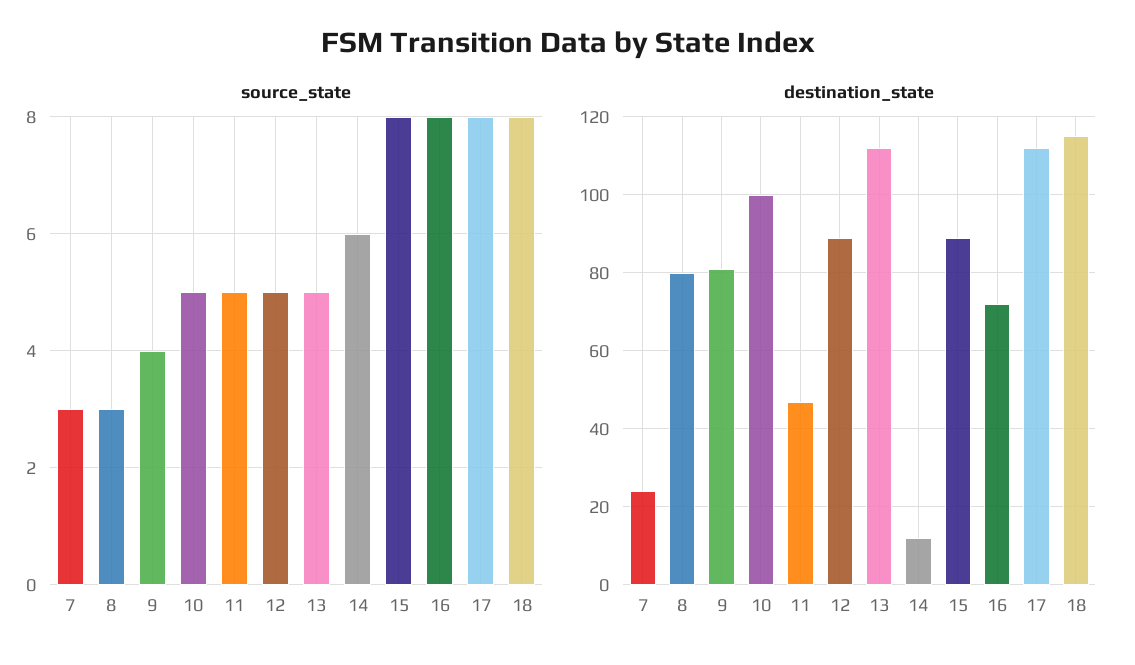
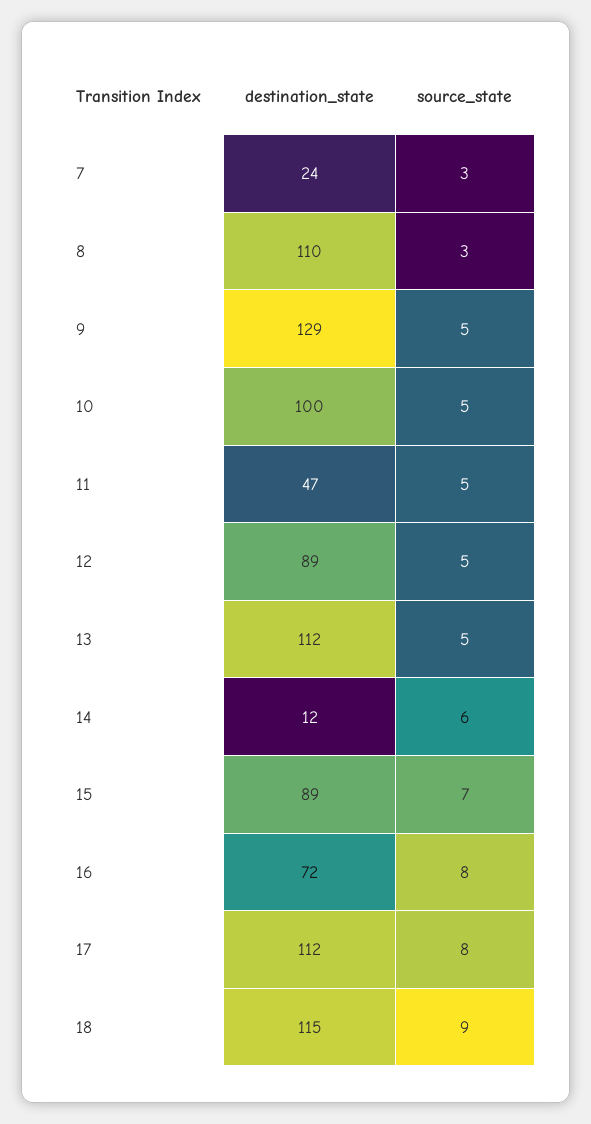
  {
    "source_state": {
      "7": 3,
      "8": 3,
-     "9": 4,
+     "9": 5,
      "10": 5,
      "11": 5,
      "12": 5,
      "13": 5,
      "14": 6,
-     "15": 8,
+     "15": 7,
      "16": 8,
      "17": 8,
-     "18": 8
+     "18": 9
    },
    "destination_state": {
      "7": 24,
-     "8": 80,
+     "8": 110,
-     "9": 80,
+     "9": 129,
      "10": 100,
      "11": 47,
      "12": 89,
      "13": 112,
      "14": 12,
      "15": 89,
      "16": 72,
      "17": 112,
      "18": 115
    }
  }

